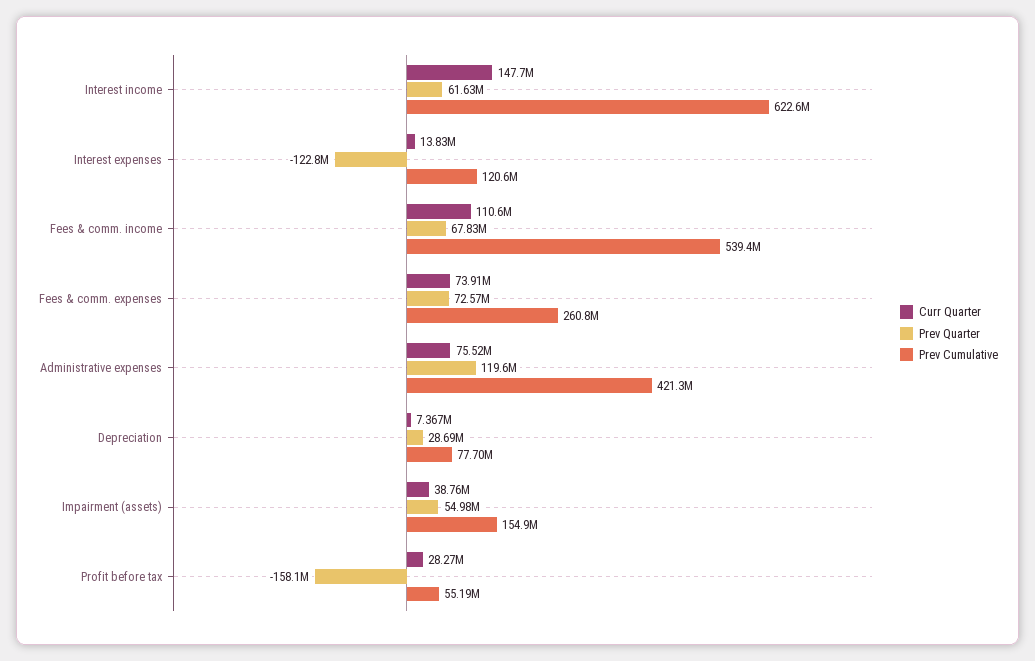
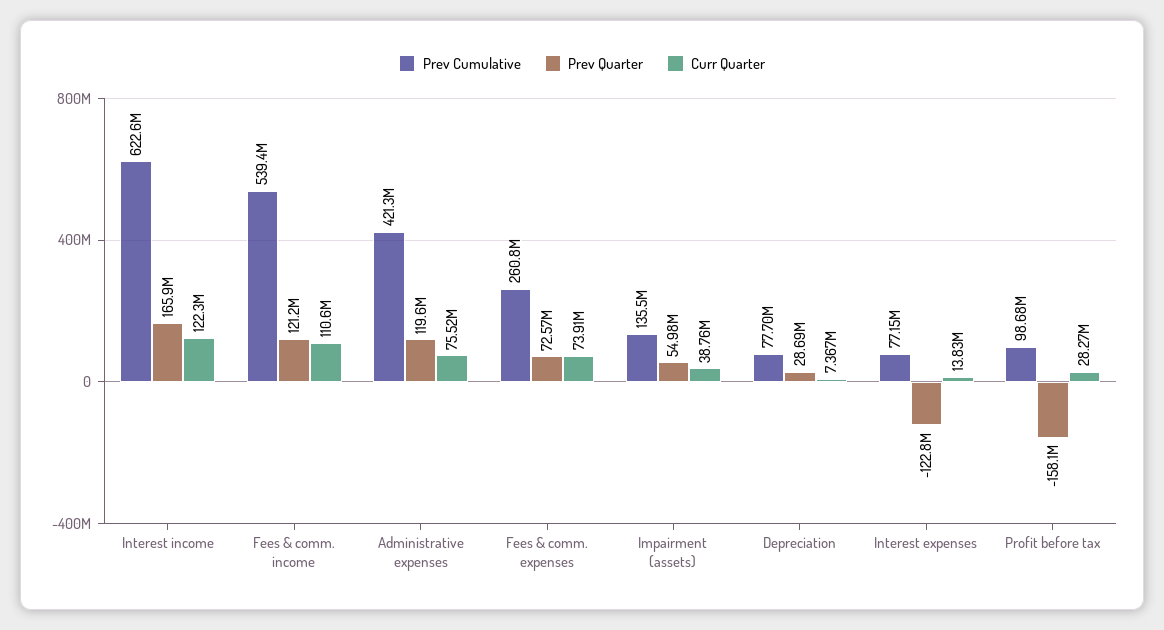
  {
    "Curr Quarter": {
-     "Interest income": 147700000,
+     "Interest income": 122300000,
      "Interest expenses": 13830000,
      "Fees & comm. income": 110600000,
      "Fees & comm. expenses": 73910000,
      "Administrative expenses": 75520000,
      "Depreciation": 7367000,
      "Impairment (assets)": 38760000,
      "Profit before tax": 28270000
    },
    "Prev Quarter": {
-     "Interest income": 61630000,
+     "Interest income": 165900000,
      "Interest expenses": -122800000,
-     "Fees & comm. income": 67830000,
+     "Fees & comm. income": 121200000,
      "Fees & comm. expenses": 72570000,
      "Administrative expenses": 119600000,
      "Depreciation": 28690000,
      "Impairment (assets)": 54980000,
      "Profit before tax": -158100000
    },
    "Prev Cumulative": {
      "Interest income": 622600000,
-     "Interest expenses": 120600000,
+     "Interest expenses": 77150000,
      "Fees & comm. income": 539400000,
      "Fees & comm. expenses": 260800000,
      "Administrative expenses": 421300000,
      "Depreciation": 77700000,
-     "Impairment (assets)": 154900000,
+     "Impairment (assets)": 135500000,
-     "Profit before tax": 55190000
+     "Profit before tax": 98680000
    }
  }

